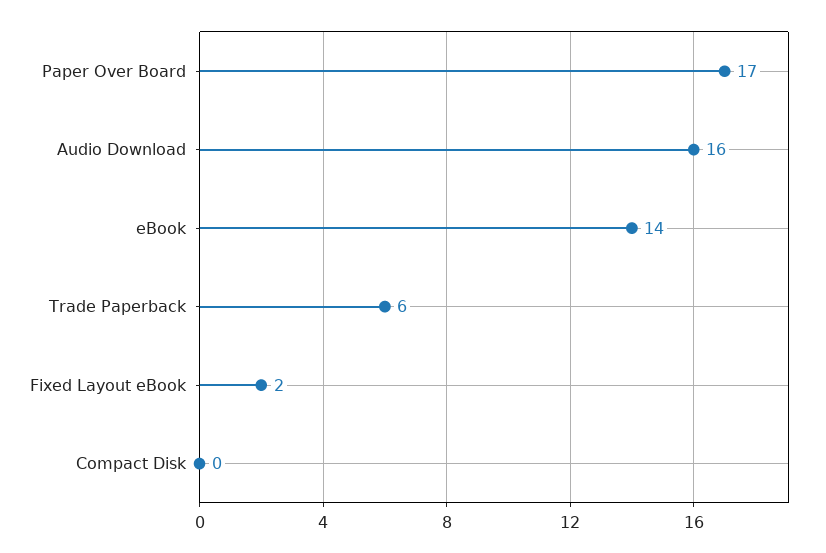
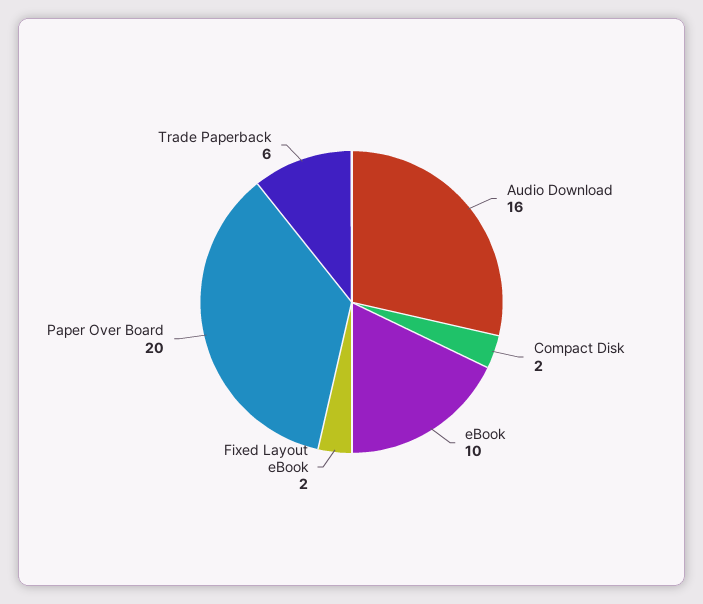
  {
-   "Paper Over Board": 17,
+   "Paper Over Board": 20,
    "Audio Download": 16,
-   "eBook": 14,
+   "eBook": 10,
    "Trade Paperback": 6,
    "Fixed Layout eBook": 2,
-   "Compact Disk": 0
+   "Compact Disk": 2
  }

